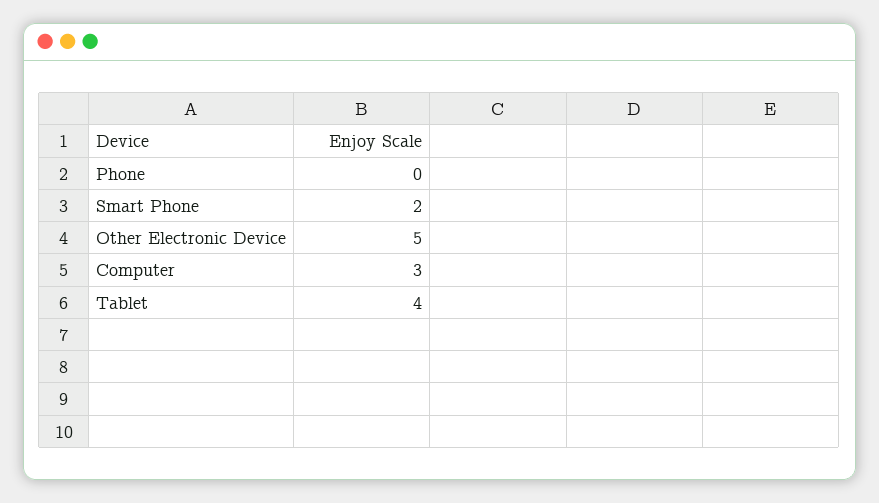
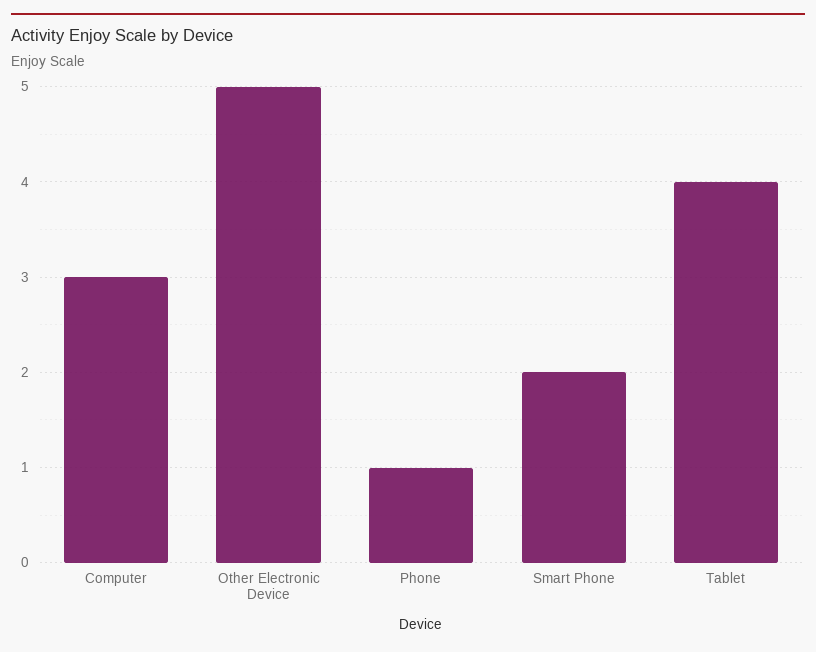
  {
-   "Phone": 0,
+   "Phone": 1,
    "Smart Phone": 2,
    "Other Electronic Device": 5,
    "Computer": 3,
    "Tablet": 4
  }

